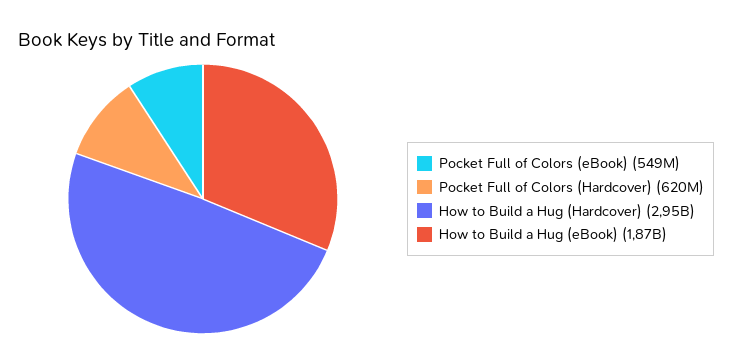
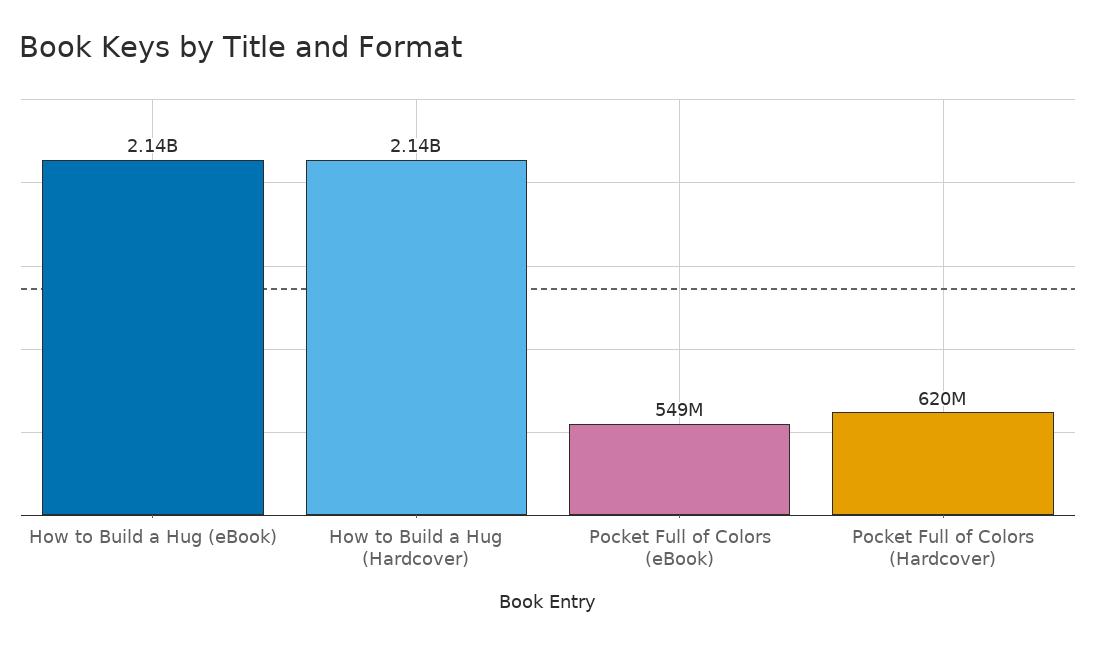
  {
    "Pocket Full of Colors (eBook)": 549000000,
    "Pocket Full of Colors (Hardcover)": 620000000,
-   "How to Build a Hug (Hardcover)": 2950000000,
+   "How to Build a Hug (Hardcover)": 2140000000,
-   "How to Build a Hug (eBook)": 1870000000
+   "How to Build a Hug (eBook)": 2140000000
  }

